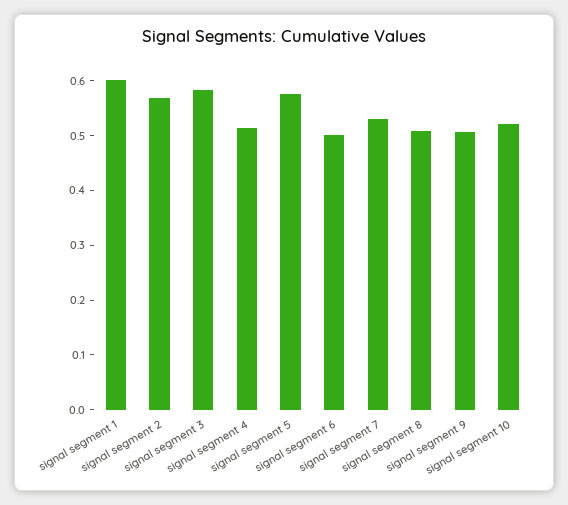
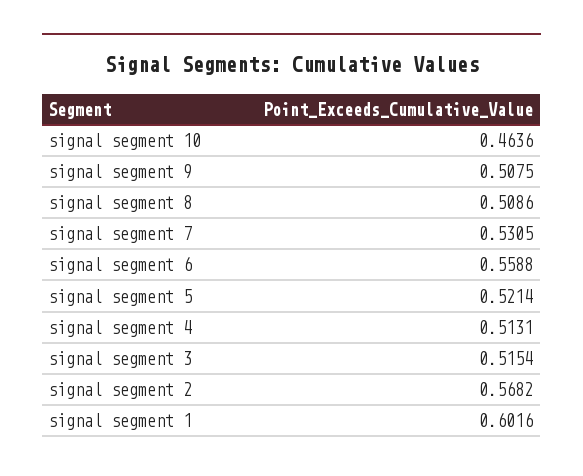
  {
    "signal segment 1": 0.6016,
    "signal segment 2": 0.5682,
-   "signal segment 3": 0.58,
+   "signal segment 3": 0.5154,
    "signal segment 4": 0.5131,
-   "signal segment 5": 0.58,
+   "signal segment 5": 0.5214,
-   "signal segment 6": 0.5,
+   "signal segment 6": 0.5588,
    "signal segment 7": 0.5305,
    "signal segment 8": 0.5086,
    "signal segment 9": 0.5075,
-   "signal segment 10": 0.52
+   "signal segment 10": 0.4636
  }

